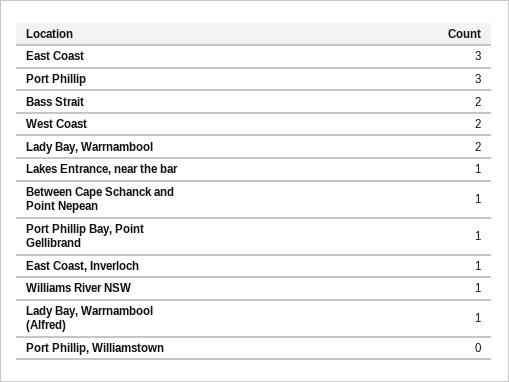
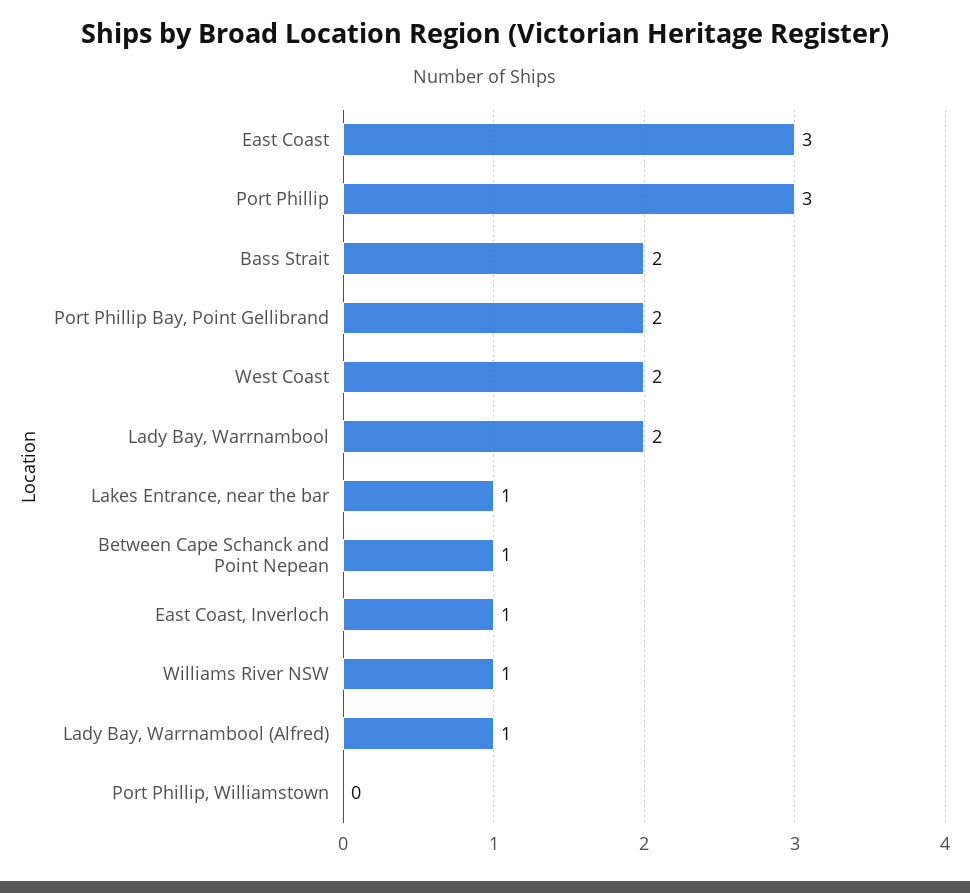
  {
    "East Coast": 3,
    "Port Phillip": 3,
    "Bass Strait": 2,
    "West Coast": 2,
    "Lady Bay, Warrnambool": 2,
    "Lakes Entrance, near the bar": 1,
    "Between Cape Schanck and Point Nepean": 1,
-   "Port Phillip Bay, Point Gellibrand": 1,
+   "Port Phillip Bay, Point Gellibrand": 2,
    "East Coast, Inverloch": 1,
    "Williams River NSW": 1,
    "Lady Bay, Warrnambool (Alfred)": 1,
    "Port Phillip, Williamstown": 0
  }

